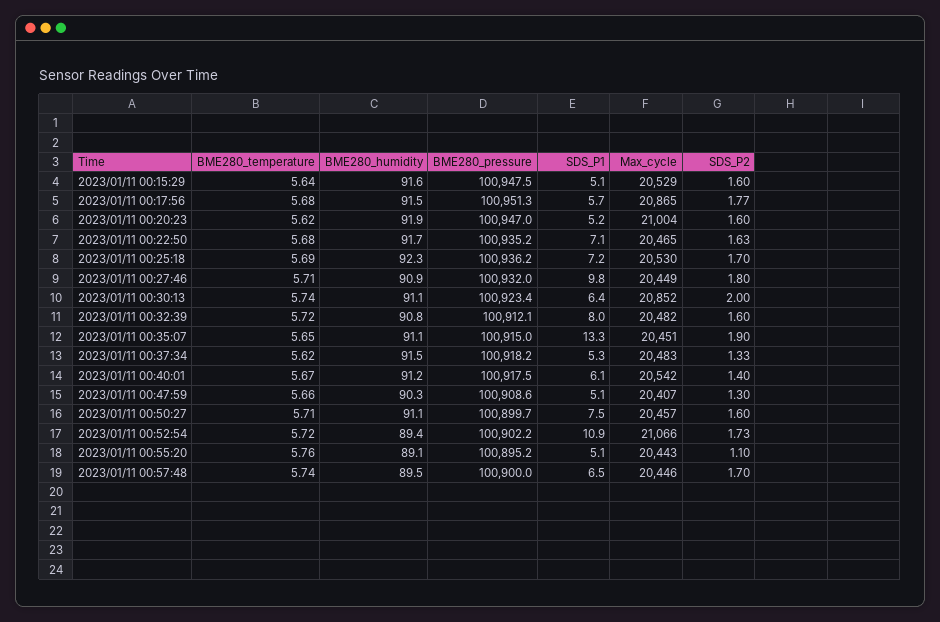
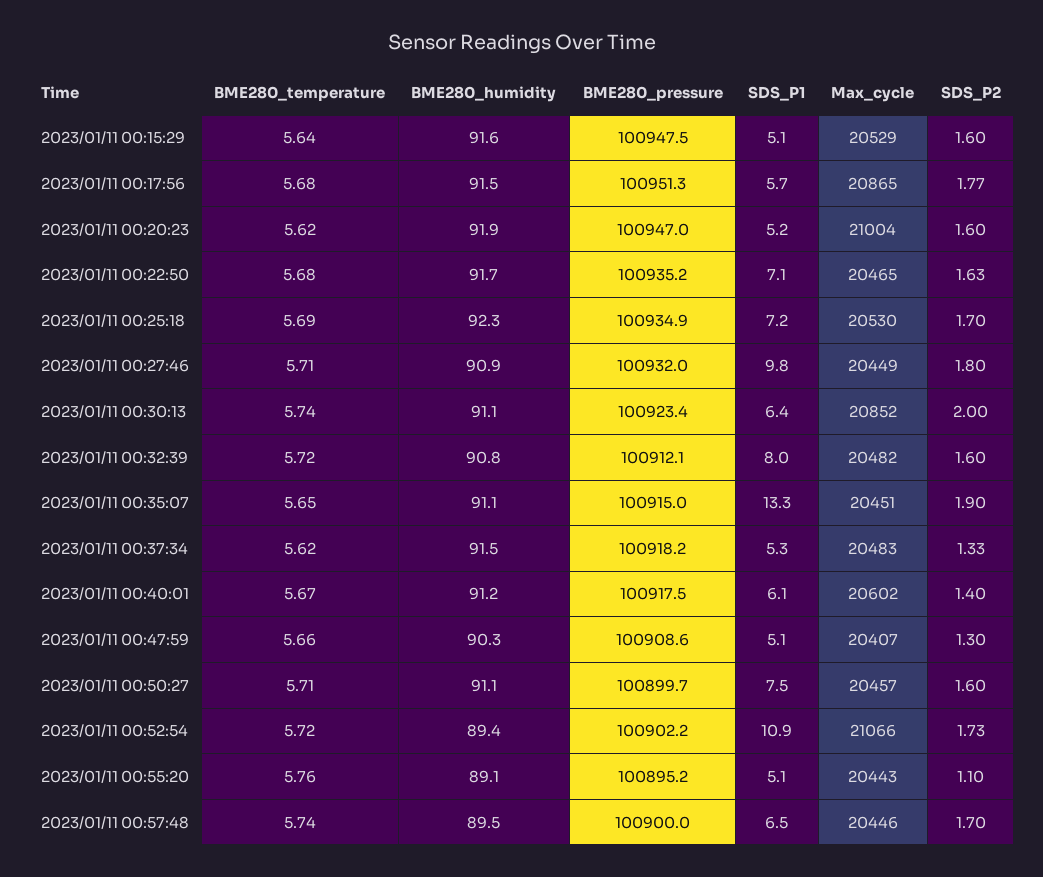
  {
    "BME280_temperature": {
      "2023/01/11 00:15:29": 5.64,
      "2023/01/11 00:17:56": 5.68,
      "2023/01/11 00:20:23": 5.62,
      "2023/01/11 00:22:50": 5.68,
      "2023/01/11 00:25:18": 5.69,
      "2023/01/11 00:27:46": 5.71,
      "2023/01/11 00:30:13": 5.74,
      "2023/01/11 00:32:39": 5.72,
      "2023/01/11 00:35:07": 5.65,
      "2023/01/11 00:37:34": 5.62,
      "2023/01/11 00:40:01": 5.67,
      "2023/01/11 00:47:59": 5.66,
      "2023/01/11 00:50:27": 5.71,
      "2023/01/11 00:52:54": 5.72,
      "2023/01/11 00:55:20": 5.76,
      "2023/01/11 00:57:48": 5.74
    },
    "BME280_humidity": {
      "2023/01/11 00:15:29": 91.6,
      "2023/01/11 00:17:56": 91.5,
      "2023/01/11 00:20:23": 91.9,
      "2023/01/11 00:22:50": 91.7,
      "2023/01/11 00:25:18": 92.3,
      "2023/01/11 00:27:46": 90.9,
      "2023/01/11 00:30:13": 91.1,
      "2023/01/11 00:32:39": 90.8,
      "2023/01/11 00:35:07": 91.1,
      "2023/01/11 00:37:34": 91.5,
      "2023/01/11 00:40:01": 91.2,
      "2023/01/11 00:47:59": 90.3,
      "2023/01/11 00:50:27": 91.1,
      "2023/01/11 00:52:54": 89.4,
      "2023/01/11 00:55:20": 89.1,
      "2023/01/11 00:57:48": 89.5
    },
    "BME280_pressure": {
      "2023/01/11 00:15:29": 100947.5,
      "2023/01/11 00:17:56": 100951.3,
      "2023/01/11 00:20:23": 100947,
      "2023/01/11 00:22:50": 100935.2,
-     "2023/01/11 00:25:18": 100936.2,
+     "2023/01/11 00:25:18": 100934.9,
      "2023/01/11 00:27:46": 100932,
      "2023/01/11 00:30:13": 100923.4,
      "2023/01/11 00:32:39": 100912.1,
      "2023/01/11 00:35:07": 100915,
      "2023/01/11 00:37:34": 100918.2,
      "2023/01/11 00:40:01": 100917.5,
      "2023/01/11 00:47:59": 100908.6,
      "2023/01/11 00:50:27": 100899.7,
      "2023/01/11 00:52:54": 100902.2,
      "2023/01/11 00:55:20": 100895.2,
      "2023/01/11 00:57:48": 100900
    },
    "SDS_P1": {
      "2023/01/11 00:15:29": 5.1,
      "2023/01/11 00:17:56": 5.7,
      "2023/01/11 00:20:23": 5.2,
      "2023/01/11 00:22:50": 7.1,
      "2023/01/11 00:25:18": 7.2,
      "2023/01/11 00:27:46": 9.8,
      "2023/01/11 00:30:13": 6.4,
      "2023/01/11 00:32:39": 8,
      "2023/01/11 00:35:07": 13.3,
      "2023/01/11 00:37:34": 5.3,
      "2023/01/11 00:40:01": 6.1,
      "2023/01/11 00:47:59": 5.1,
      "2023/01/11 00:50:27": 7.5,
      "2023/01/11 00:52:54": 10.9,
      "2023/01/11 00:55:20": 5.1,
      "2023/01/11 00:57:48": 6.5
    },
    "Max_cycle": {
      "2023/01/11 00:15:29": 20529,
      "2023/01/11 00:17:56": 20865,
      "2023/01/11 00:20:23": 21004,
      "2023/01/11 00:22:50": 20465,
      "2023/01/11 00:25:18": 20530,
      "2023/01/11 00:27:46": 20449,
      "2023/01/11 00:30:13": 20852,
      "2023/01/11 00:32:39": 20482,
      "2023/01/11 00:35:07": 20451,
      "2023/01/11 00:37:34": 20483,
-     "2023/01/11 00:40:01": 20542,
+     "2023/01/11 00:40:01": 20602,
      "2023/01/11 00:47:59": 20407,
      "2023/01/11 00:50:27": 20457,
      "2023/01/11 00:52:54": 21066,
      "2023/01/11 00:55:20": 20443,
      "2023/01/11 00:57:48": 20446
    },
    "SDS_P2": {
      "2023/01/11 00:15:29": 1.6,
      "2023/01/11 00:17:56": 1.77,
      "2023/01/11 00:20:23": 1.6,
      "2023/01/11 00:22:50": 1.63,
      "2023/01/11 00:25:18": 1.7,
      "2023/01/11 00:27:46": 1.8,
      "2023/01/11 00:30:13": 2,
      "2023/01/11 00:32:39": 1.6,
      "2023/01/11 00:35:07": 1.9,
      "2023/01/11 00:37:34": 1.33,
      "2023/01/11 00:40:01": 1.4,
      "2023/01/11 00:47:59": 1.3,
      "2023/01/11 00:50:27": 1.6,
      "2023/01/11 00:52:54": 1.73,
      "2023/01/11 00:55:20": 1.1,
      "2023/01/11 00:57:48": 1.7
    }
  }

